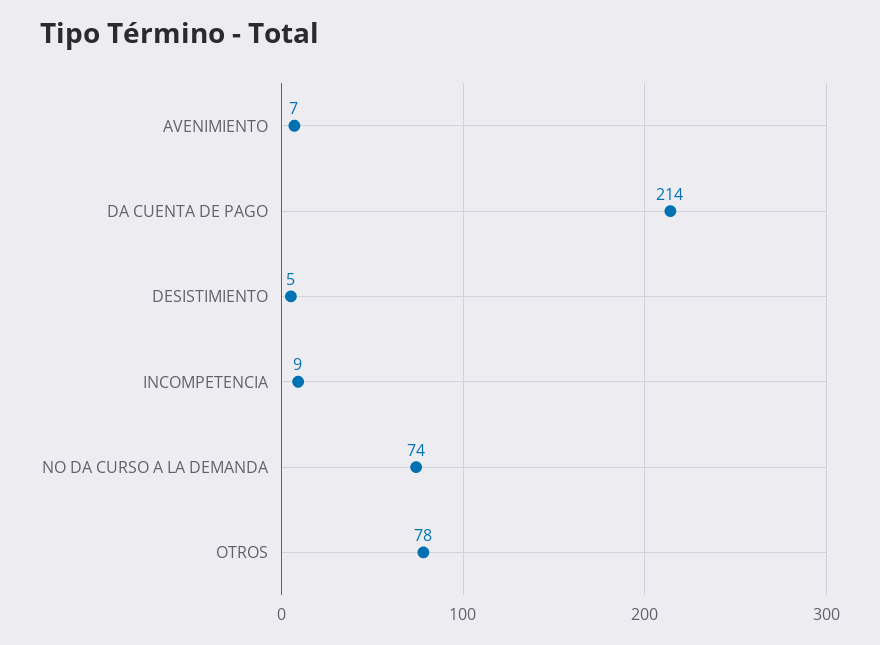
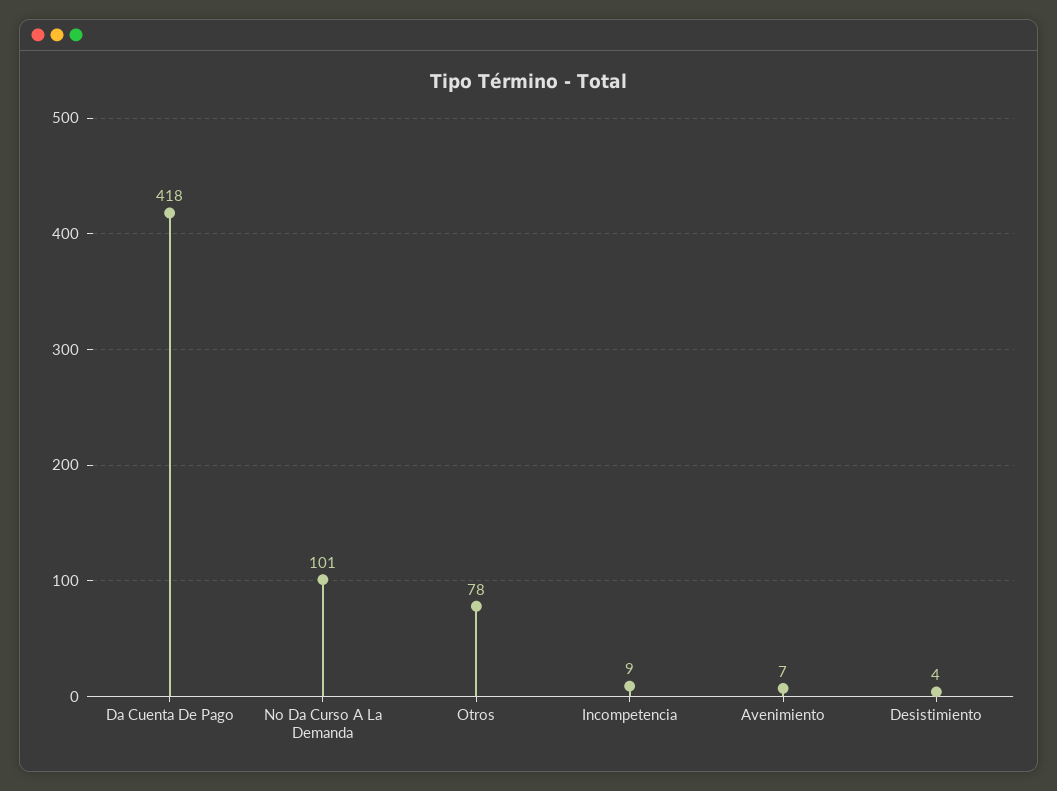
  {
    "AVENIMIENTO": 7,
-   "DA CUENTA DE PAGO": 214,
+   "DA CUENTA DE PAGO": 418,
-   "DESISTIMIENTO": 5,
+   "DESISTIMIENTO": 4,
    "INCOMPETENCIA": 9,
-   "NO DA CURSO A LA DEMANDA": 74,
+   "NO DA CURSO A LA DEMANDA": 101,
    "OTROS": 78
  }

